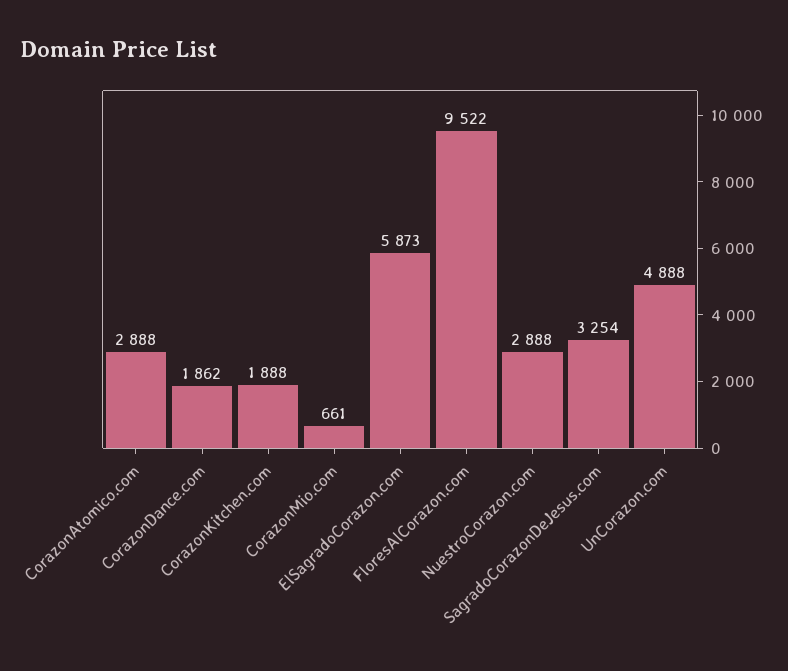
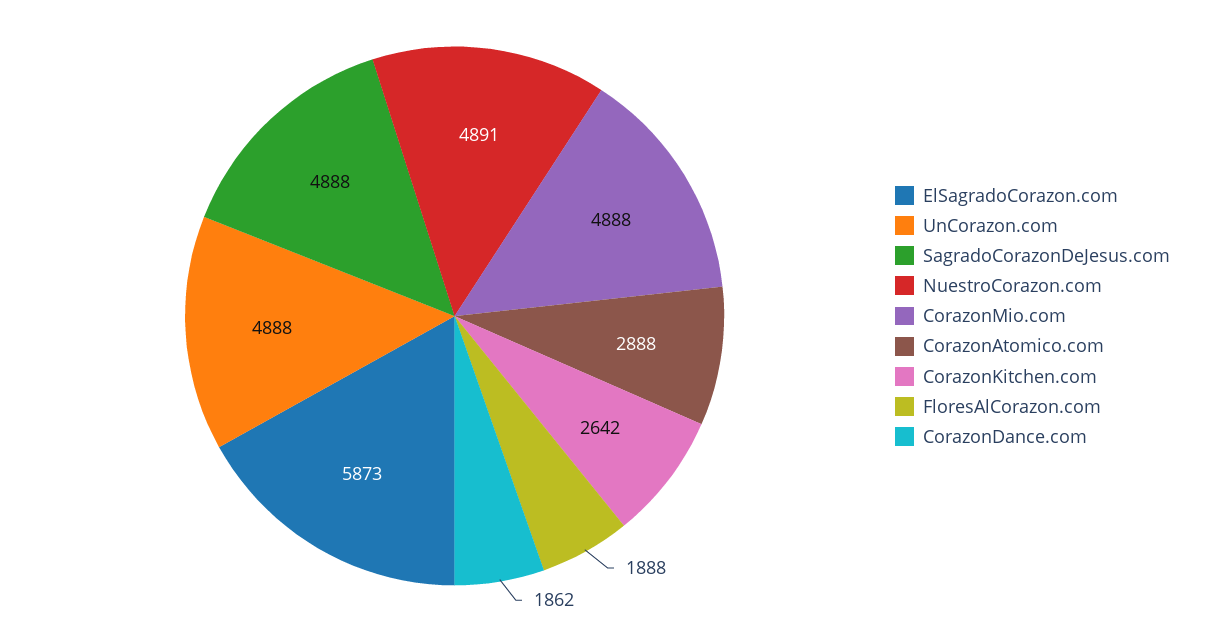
  {
    "CorazonAtomico.com": 2888,
    "CorazonDance.com": 1862,
-   "CorazonKitchen.com": 1888,
+   "CorazonKitchen.com": 2642,
-   "CorazonMio.com": 661,
+   "CorazonMio.com": 4888,
    "ElSagradoCorazon.com": 5873,
-   "FloresAlCorazon.com": 9522,
+   "FloresAlCorazon.com": 1888,
-   "NuestroCorazon.com": 2888,
+   "NuestroCorazon.com": 4891,
-   "SagradoCorazonDeJesus.com": 3254,
+   "SagradoCorazonDeJesus.com": 4888,
    "UnCorazon.com": 4888
  }

